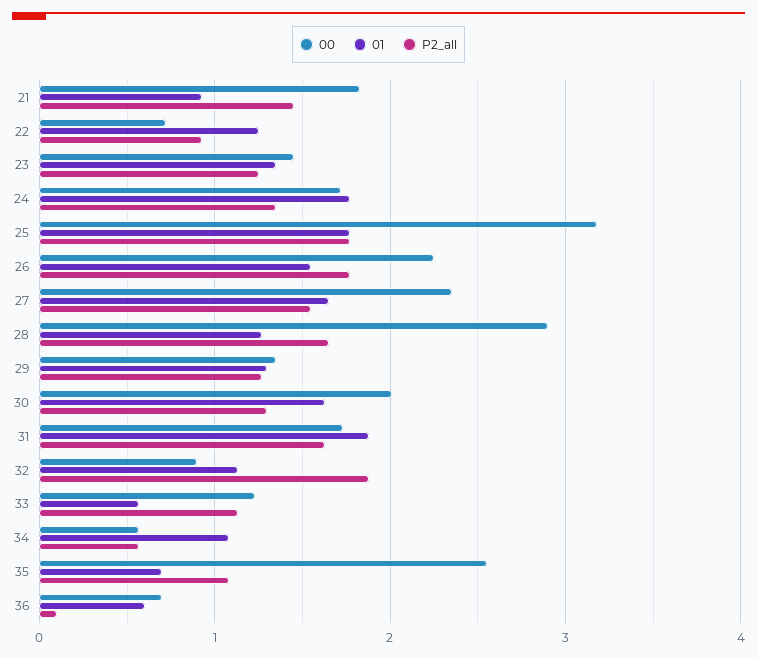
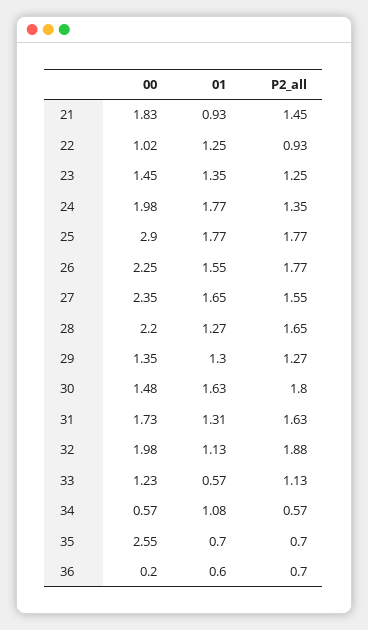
  {
    "00": {
      "21": 1.83,
-     "22": 0.7,
+     "22": 1.02,
      "23": 1.45,
-     "24": 1.7,
+     "24": 1.98,
-     "25": 3.2,
+     "25": 2.9,
      "26": 2.25,
      "27": 2.35,
-     "28": 2.9,
+     "28": 2.2,
      "29": 1.35,
-     "30": 2,
+     "30": 1.48,
      "31": 1.73,
-     "32": 0.9,
+     "32": 1.98,
      "33": 1.23,
      "34": 0.57,
      "35": 2.55,
-     "36": 0.7
+     "36": 0.2
    },
    "01": {
      "21": 0.93,
      "22": 1.25,
      "23": 1.35,
      "24": 1.77,
      "25": 1.77,
      "26": 1.55,
      "27": 1.65,
      "28": 1.27,
      "29": 1.3,
      "30": 1.63,
-     "31": 1.9,
+     "31": 1.31,
      "32": 1.13,
      "33": 0.57,
      "34": 1.08,
      "35": 0.7,
      "36": 0.6
    },
    "P2_all": {
      "21": 1.45,
      "22": 0.93,
      "23": 1.25,
      "24": 1.35,
      "25": 1.77,
      "26": 1.77,
      "27": 1.55,
      "28": 1.65,
      "29": 1.27,
-     "30": 1.3,
+     "30": 1.8,
      "31": 1.63,
      "32": 1.88,
      "33": 1.13,
      "34": 0.57,
-     "35": 1.1,
+     "35": 0.7,
-     "36": 0.1
+     "36": 0.7
    }
  }

